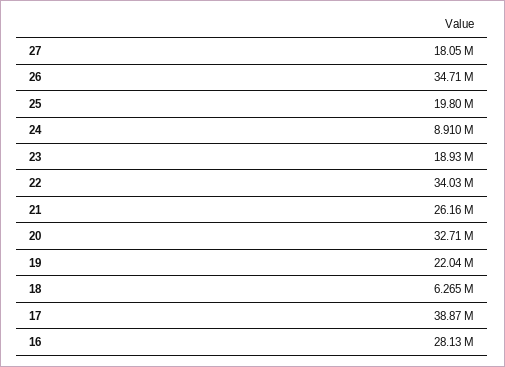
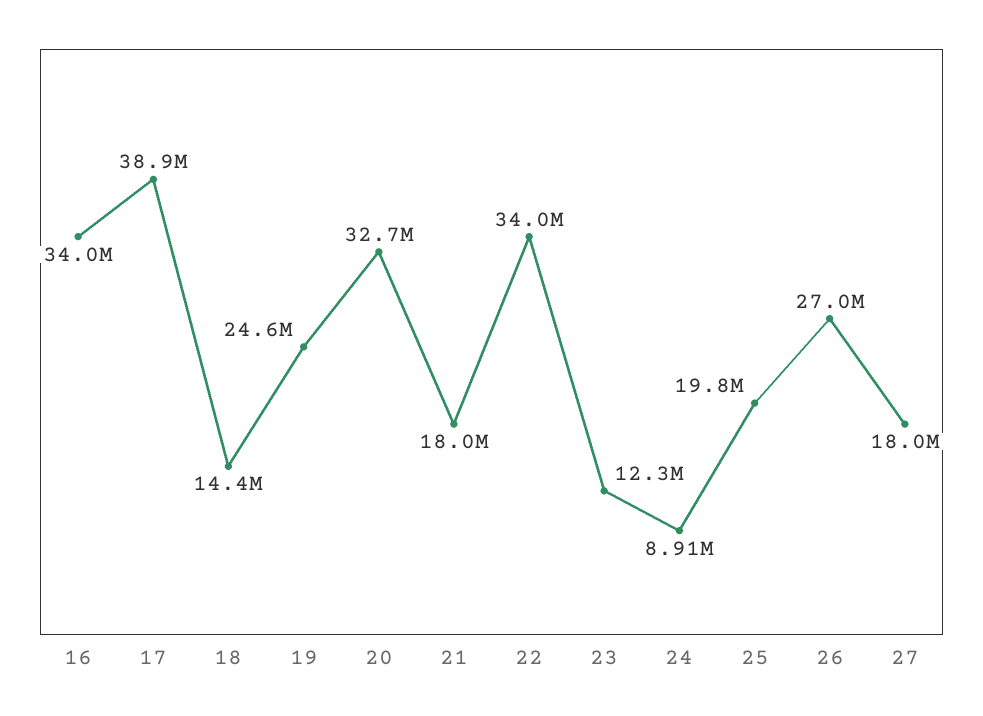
  {
    "27": 18050000,
-   "26": 34710000,
+   "26": 27000000,
    "25": 19800000,
    "24": 8910000,
-   "23": 18930000,
+   "23": 12300000,
    "22": 34030000,
-   "21": 26160000,
+   "21": 18000000,
    "20": 32710000,
-   "19": 22040000,
+   "19": 24600000,
-   "18": 6265000,
+   "18": 14400000,
    "17": 38870000,
-   "16": 28130000
+   "16": 34000000
  }

